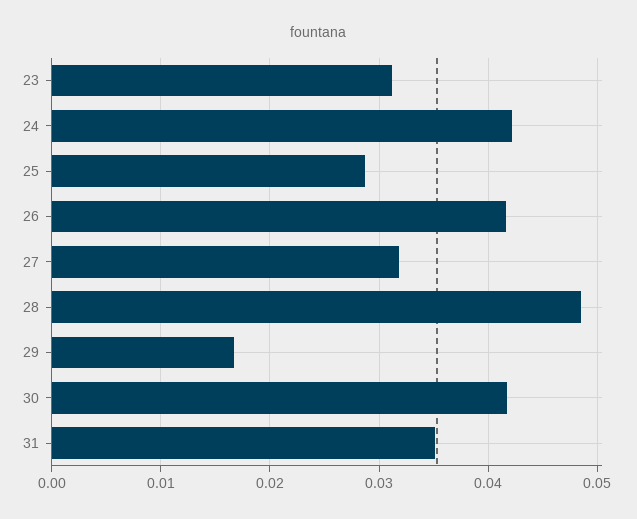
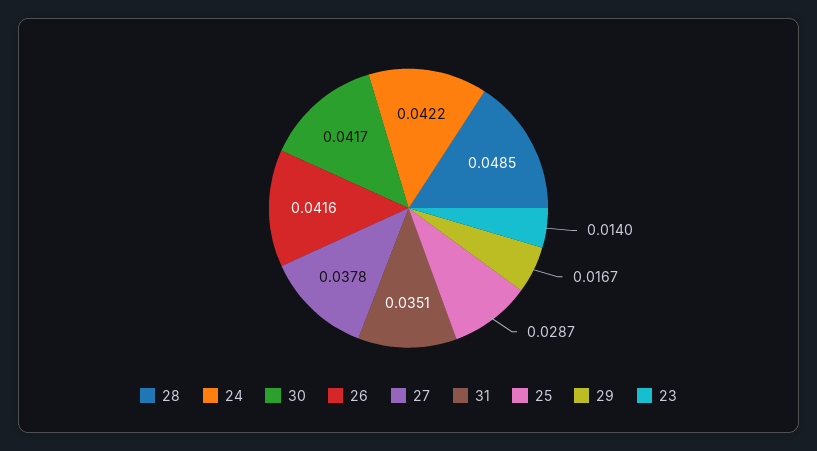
  {
-   "23": 0.031,
+   "23": 0.014,
    "24": 0.0422,
    "25": 0.0287,
    "26": 0.0416,
-   "27": 0.032,
+   "27": 0.0378,
    "28": 0.0485,
    "29": 0.0167,
    "30": 0.0417,
    "31": 0.0351
  }

